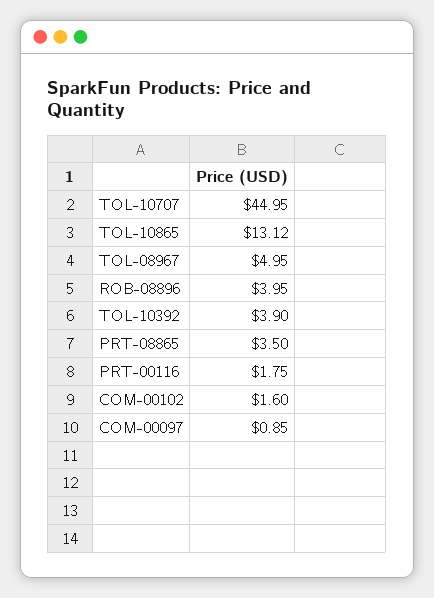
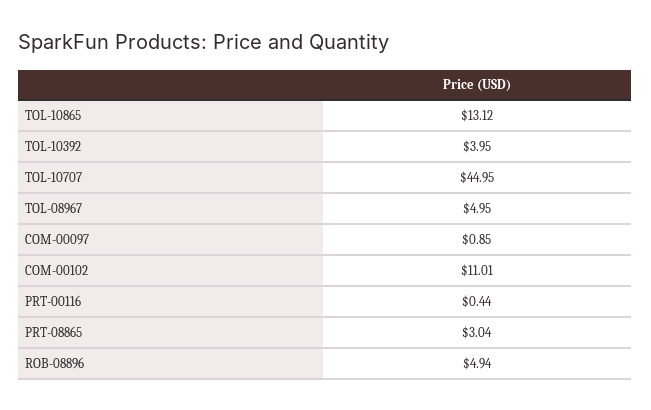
  {
    "TOL-10707": 44.95,
    "TOL-10865": 13.12,
    "TOL-08967": 4.95,
-   "ROB-08896": 3.95,
+   "ROB-08896": 4.94,
-   "TOL-10392": 3.9,
+   "TOL-10392": 3.95,
-   "PRT-08865": 3.5,
+   "PRT-08865": 3.04,
-   "PRT-00116": 1.75,
+   "PRT-00116": 0.44,
-   "COM-00102": 1.6,
+   "COM-00102": 11.01,
    "COM-00097": 0.85
  }

